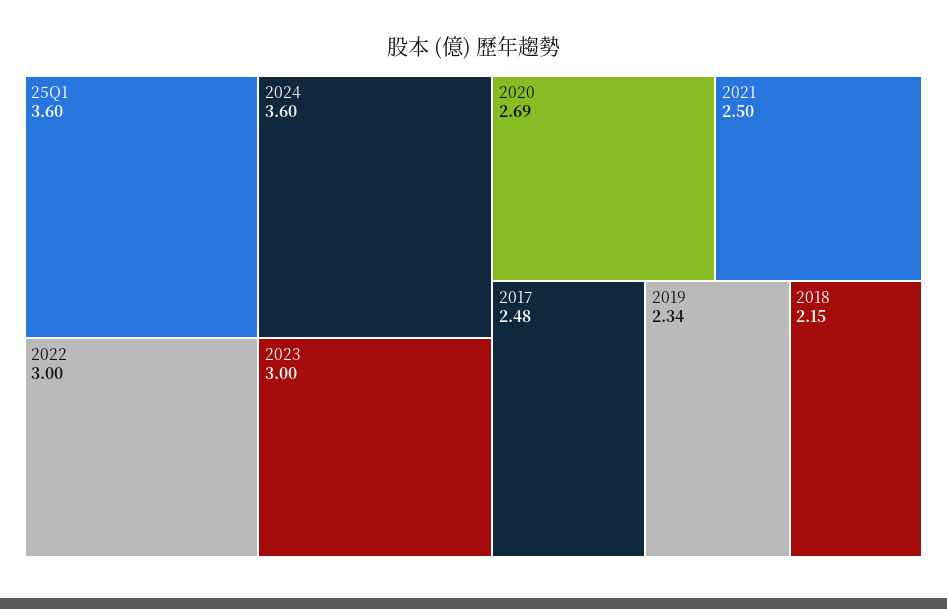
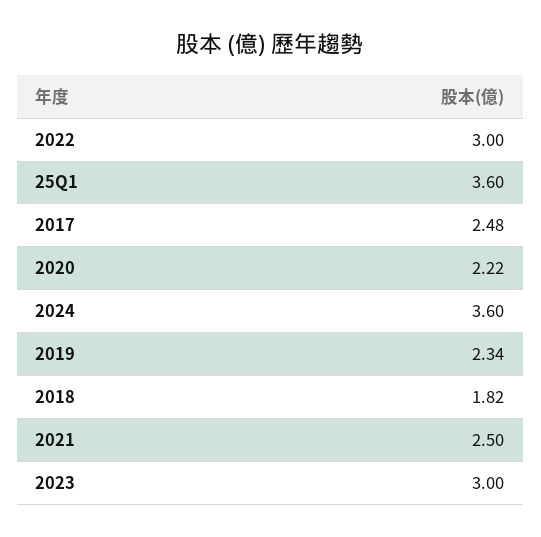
  {
    "25Q1": 3.6,
    "2024": 3.6,
    "2022": 3,
    "2023": 3,
-   "2020": 2.69,
+   "2020": 2.22,
    "2021": 2.5,
    "2017": 2.48,
    "2019": 2.34,
-   "2018": 2.15
+   "2018": 1.82
  }

